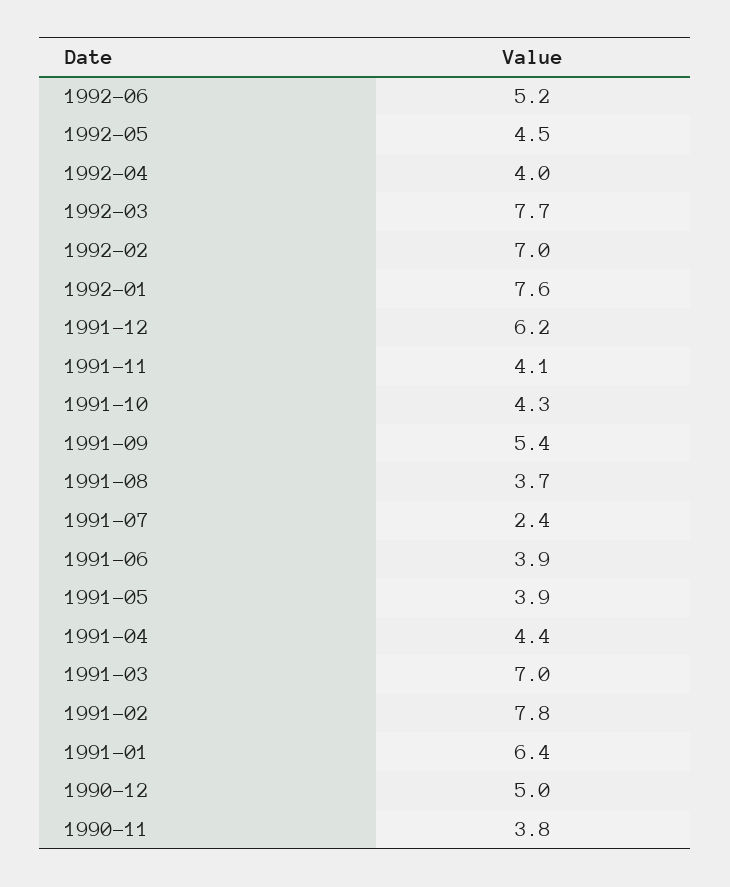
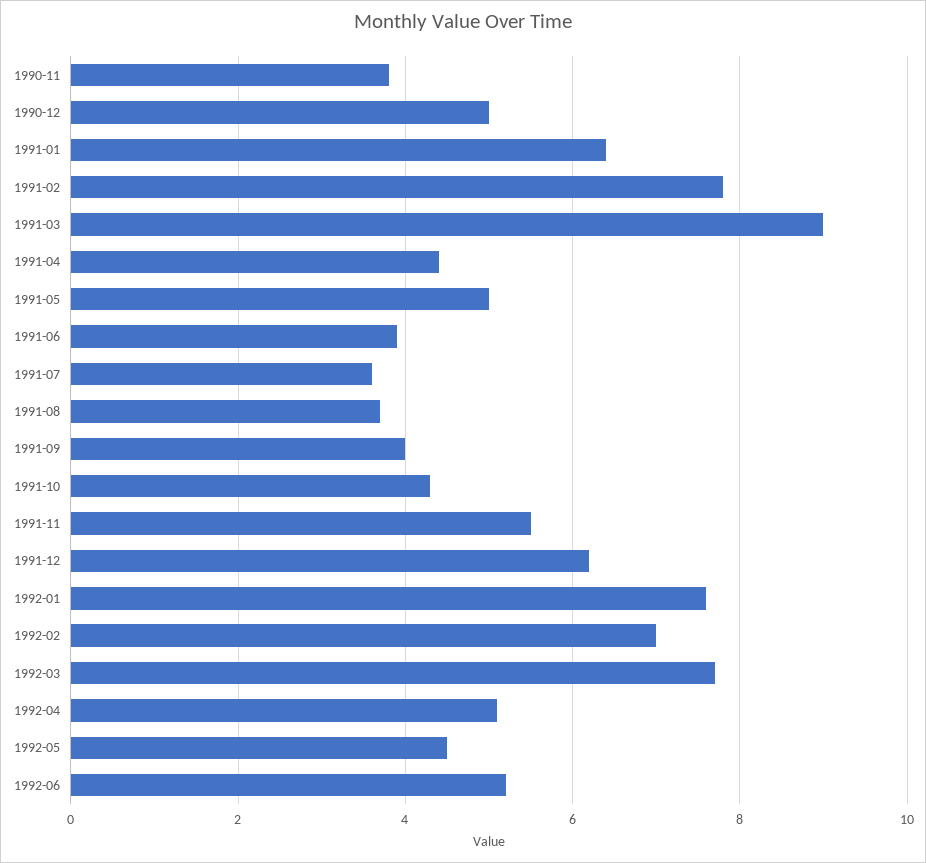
  {
    "1992-06": 5.2,
    "1992-05": 4.5,
-   "1992-04": 4,
+   "1992-04": 5,
    "1992-03": 7.7,
    "1992-02": 7,
    "1992-01": 7.6,
    "1991-12": 6.2,
-   "1991-11": 4.1,
+   "1991-11": 5.5,
    "1991-10": 4.3,
-   "1991-09": 5.4,
+   "1991-09": 4,
    "1991-08": 3.7,
-   "1991-07": 2.4,
+   "1991-07": 3.5,
    "1991-06": 3.9,
-   "1991-05": 3.9,
+   "1991-05": 5,
    "1991-04": 4.4,
-   "1991-03": 7,
+   "1991-03": 9,
    "1991-02": 7.8,
    "1991-01": 6.4,
    "1990-12": 5,
    "1990-11": 3.8
  }

